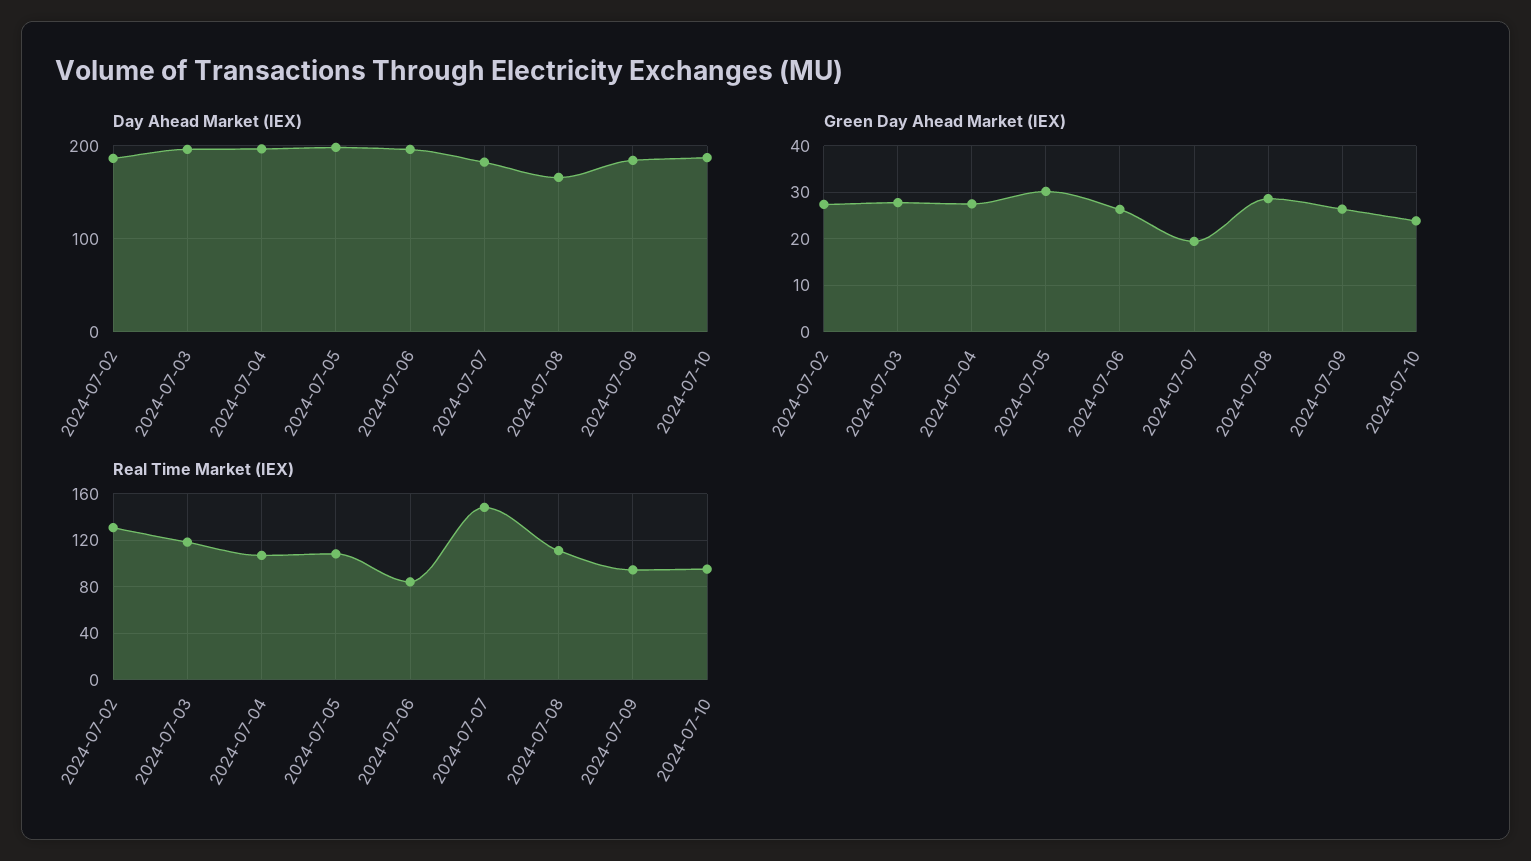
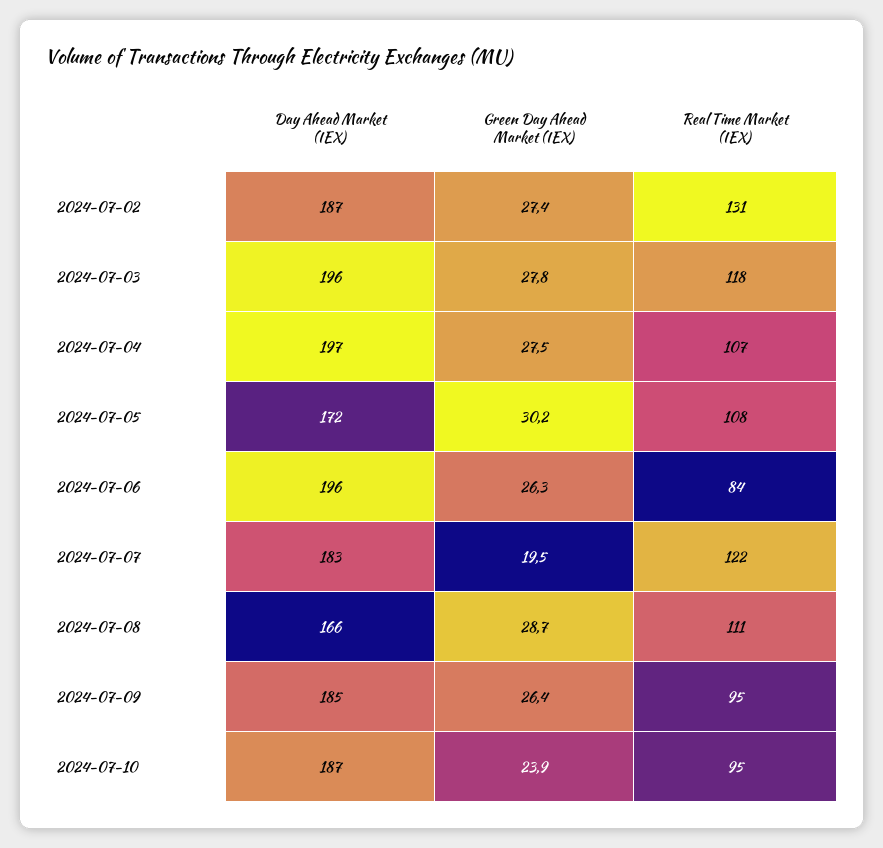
  {
    "Day Ahead Market (IEX)": {
      "2024-07-02": 187,
      "2024-07-03": 196,
      "2024-07-04": 197,
-     "2024-07-05": 200,
+     "2024-07-05": 172,
      "2024-07-06": 196,
      "2024-07-07": 183,
      "2024-07-08": 166,
      "2024-07-09": 185,
      "2024-07-10": 187
    },
    "Green Day Ahead Market (IEX)": {
      "2024-07-02": 27.4,
      "2024-07-03": 27.8,
      "2024-07-04": 27.5,
      "2024-07-05": 30.2,
      "2024-07-06": 26.3,
      "2024-07-07": 19.5,
      "2024-07-08": 28.7,
      "2024-07-09": 26.4,
      "2024-07-10": 23.9
    },
    "Real Time Market (IEX)": {
      "2024-07-02": 131,
      "2024-07-03": 118,
      "2024-07-04": 107,
      "2024-07-05": 108,
      "2024-07-06": 84,
-     "2024-07-07": 150,
+     "2024-07-07": 122,
      "2024-07-08": 111,
      "2024-07-09": 95,
      "2024-07-10": 95
    }
  }

